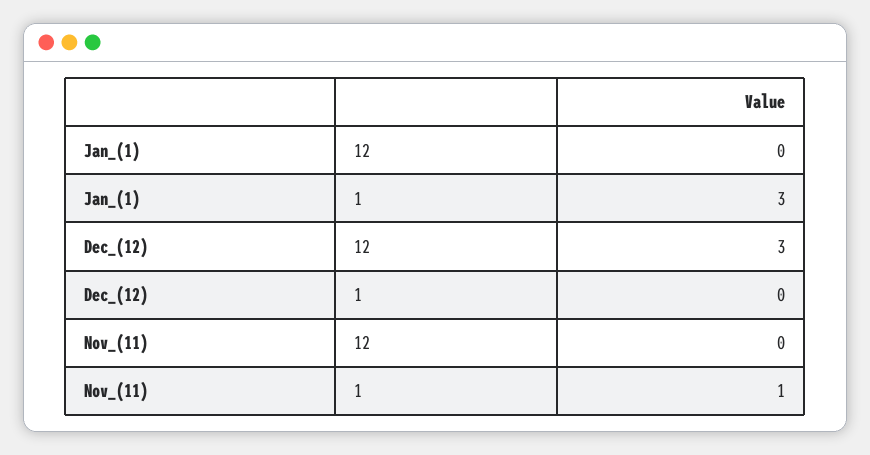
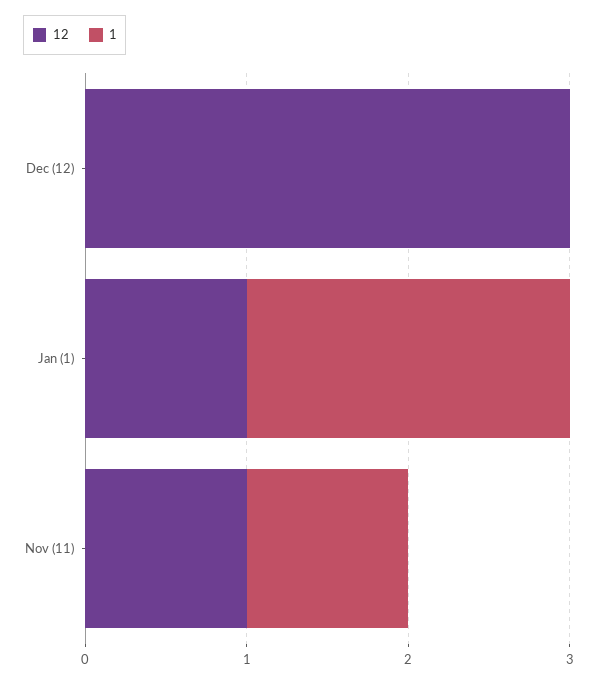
  {
    "12": {
-     "Jan_(1)": 0,
+     "Jan_(1)": 1,
      "Dec_(12)": 3,
-     "Nov_(11)": 0
+     "Nov_(11)": 1
    },
    "1": {
-     "Jan_(1)": 3,
+     "Jan_(1)": 2,
      "Dec_(12)": 0,
      "Nov_(11)": 1
    }
  }

